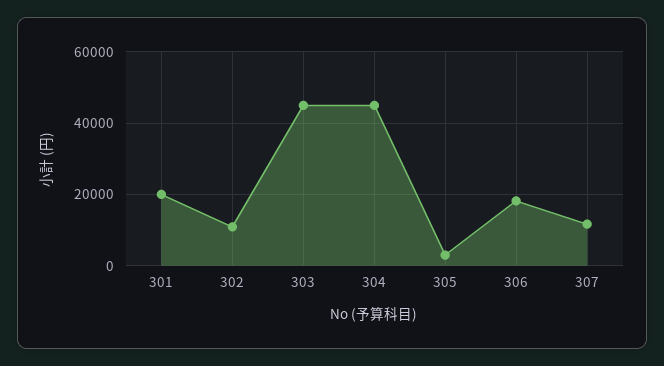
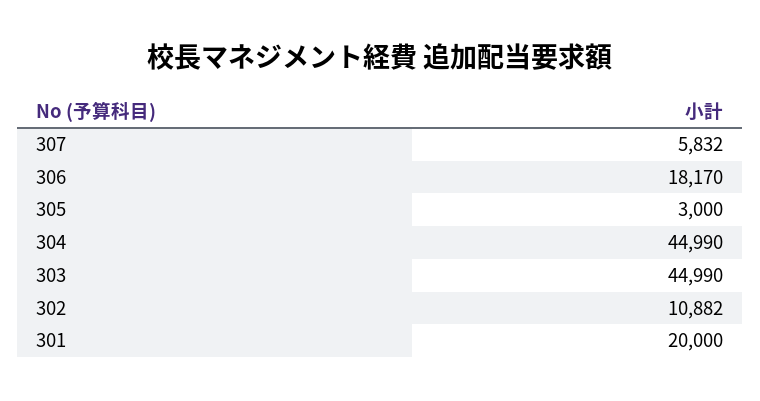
  {
    "301": 20000,
    "302": 10882,
    "303": 44990,
    "304": 44990,
    "305": 3000,
    "306": 18170,
-   "307": 12000
+   "307": 5832
  }

